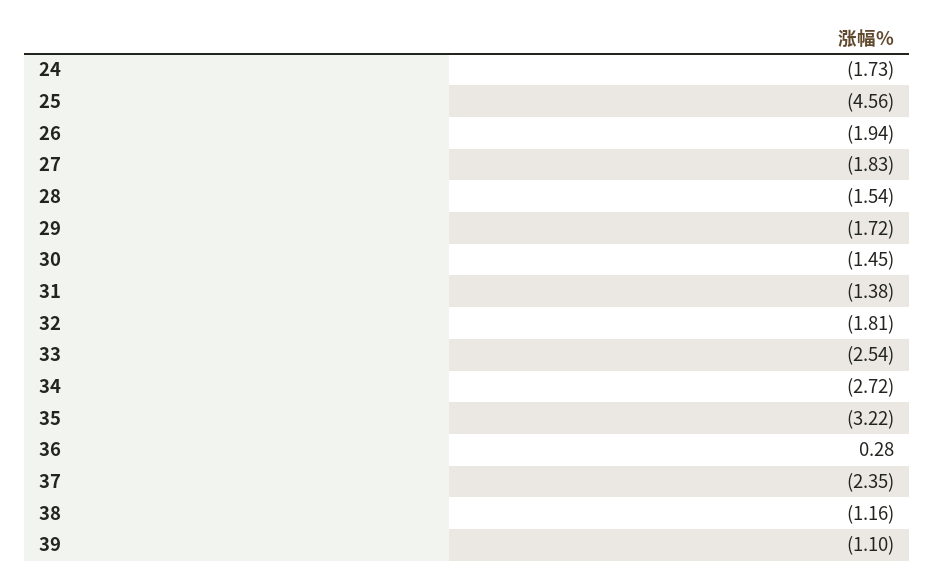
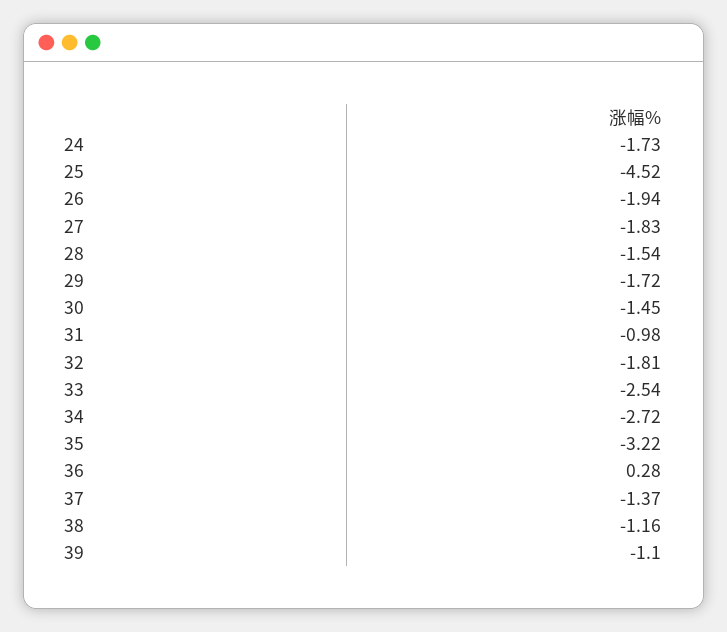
  {
    "24": -1.73,
-   "25": -4.56,
+   "25": -4.52,
    "26": -1.94,
    "27": -1.83,
    "28": -1.54,
    "29": -1.72,
    "30": -1.45,
-   "31": -1.38,
+   "31": -0.98,
    "32": -1.81,
    "33": -2.54,
    "34": -2.72,
    "35": -3.22,
    "36": 0.28,
-   "37": -2.35,
+   "37": -1.37,
    "38": -1.16,
    "39": -1.1
  }

